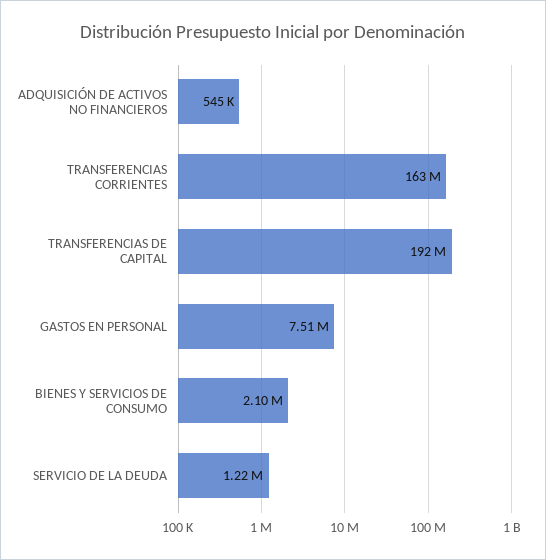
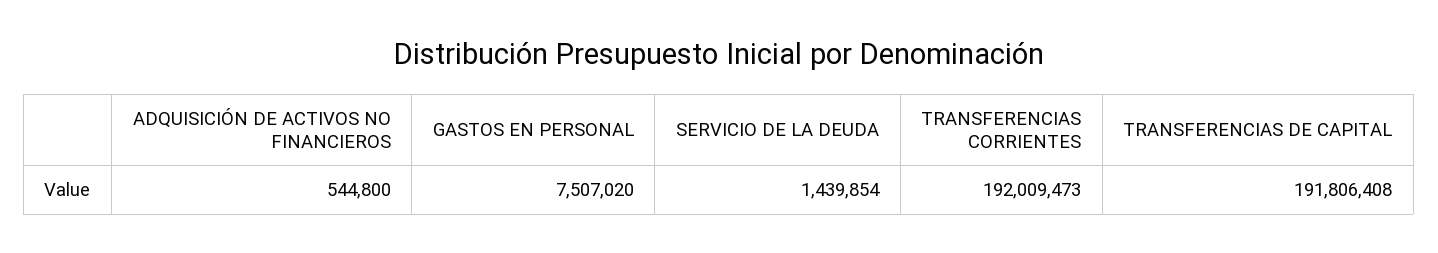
  {
    "ADQUISICIÓN DE ACTIVOS NO FINANCIEROS": 544800,
-   "TRANSFERENCIAS CORRIENTES": 163000000,
+   "TRANSFERENCIAS CORRIENTES": 192009473,
    "TRANSFERENCIAS DE CAPITAL": 191806408,
    "GASTOS EN PERSONAL": 7507020,
-   "BIENES Y SERVICIOS DE CONSUMO": 2100000,
-   "SERVICIO DE LA DEUDA": 1220000
+   "SERVICIO DE LA DEUDA": 1439854
  }

